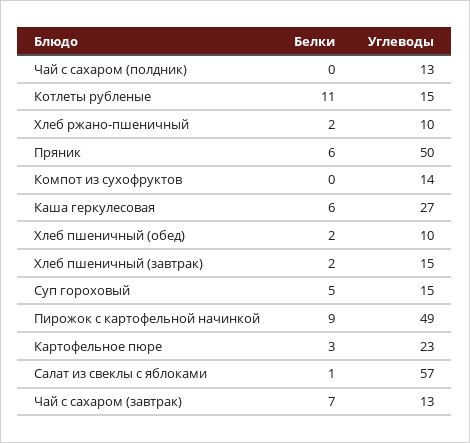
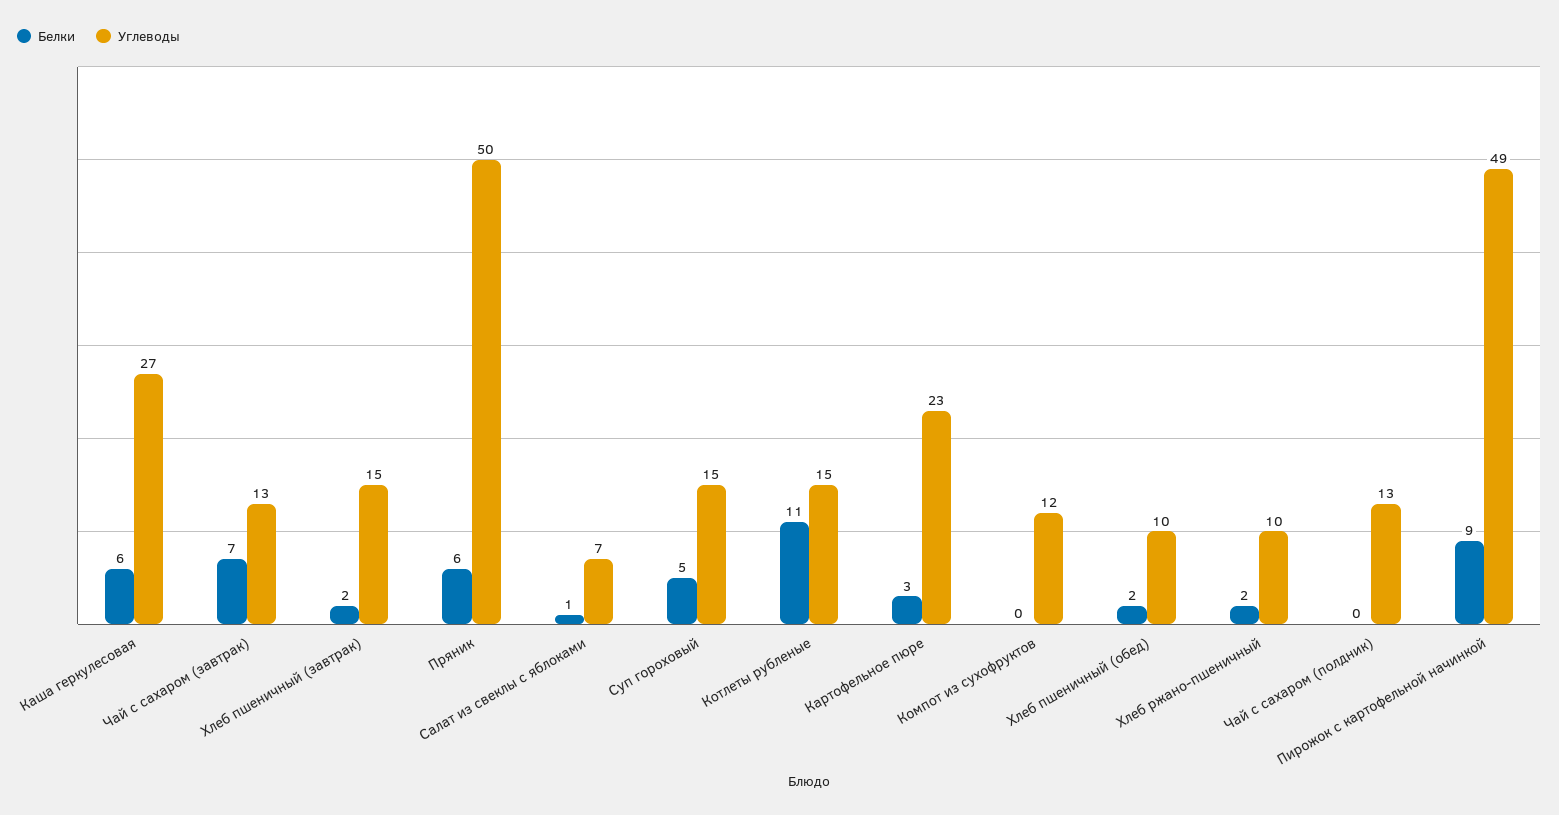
  {
    "Белки": {
      "Чай с сахаром (полдник)": 0,
      "Котлеты рубленые": 11,
      "Хлеб ржано-пшеничный": 2,
      "Пряник": 6,
      "Компот из сухофруктов": 0,
      "Каша геркулесовая": 6,
      "Хлеб пшеничный (обед)": 2,
      "Хлеб пшеничный (завтрак)": 2,
      "Суп гороховый": 5,
      "Пирожок с картофельной начинкой": 9,
      "Картофельное пюре": 3,
      "Салат из свеклы с яблоками": 1,
      "Чай с сахаром (завтрак)": 7
    },
    "Углеводы": {
      "Чай с сахаром (полдник)": 13,
      "Котлеты рубленые": 15,
      "Хлеб ржано-пшеничный": 10,
      "Пряник": 50,
-     "Компот из сухофруктов": 14,
+     "Компот из сухофруктов": 12,
      "Каша геркулесовая": 27,
      "Хлеб пшеничный (обед)": 10,
      "Хлеб пшеничный (завтрак)": 15,
      "Суп гороховый": 15,
      "Пирожок с картофельной начинкой": 49,
      "Картофельное пюре": 23,
-     "Салат из свеклы с яблоками": 57,
+     "Салат из свеклы с яблоками": 7,
      "Чай с сахаром (завтрак)": 13
    }
  }

